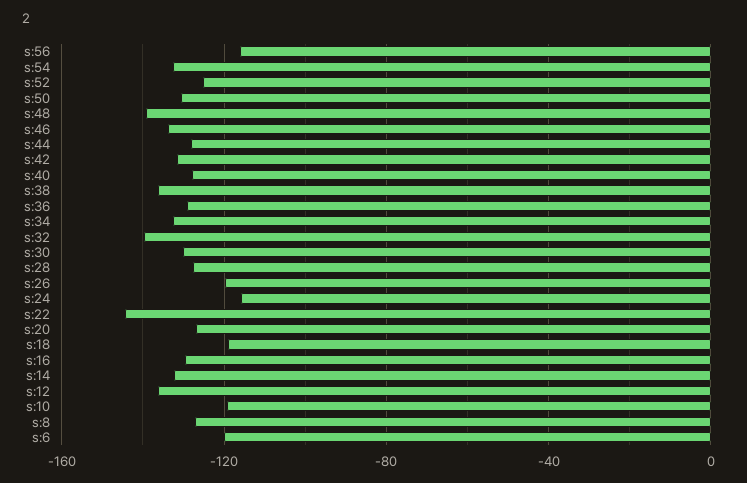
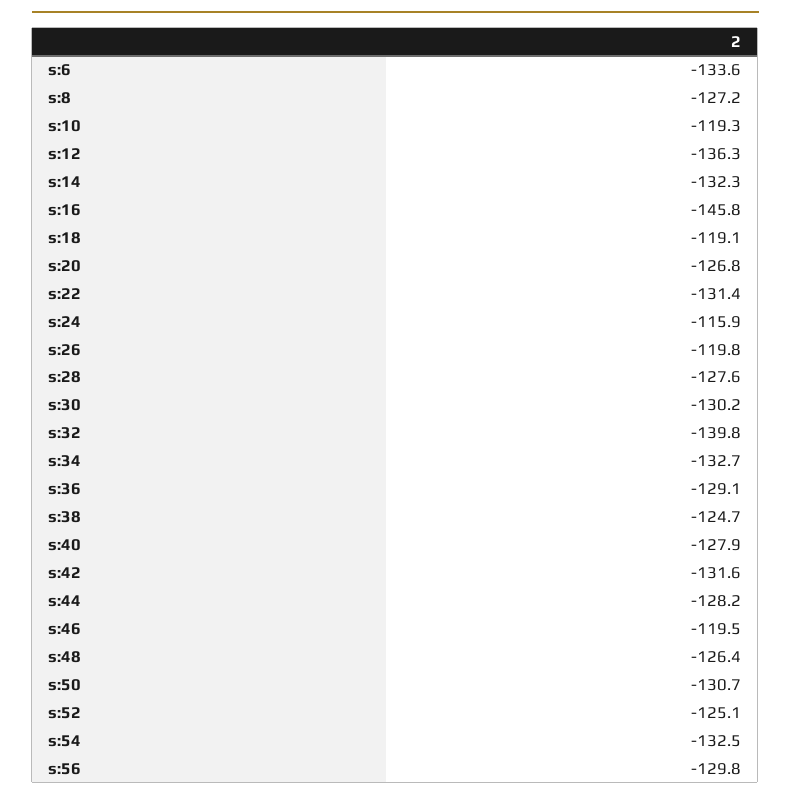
  {
-   "s:56": -115,
+   "s:56": -129.8,
    "s:54": -132.5,
    "s:52": -125.1,
    "s:50": -130.7,
-   "s:48": -140,
+   "s:48": -126.4,
-   "s:46": -135,
+   "s:46": -119.5,
    "s:44": -128.2,
    "s:42": -131.6,
    "s:40": -127.9,
-   "s:38": -135,
+   "s:38": -124.7,
    "s:36": -129.1,
    "s:34": -132.7,
    "s:32": -139.8,
    "s:30": -130.2,
    "s:28": -127.6,
    "s:26": -119.8,
    "s:24": -115.9,
-   "s:22": -145,
+   "s:22": -131.4,
    "s:20": -126.8,
    "s:18": -119.1,
-   "s:16": -130,
+   "s:16": -145.8,
    "s:14": -132.3,
    "s:12": -136.3,
    "s:10": -119.3,
    "s:8": -127.2,
-   "s:6": -120
+   "s:6": -133.6
  }

